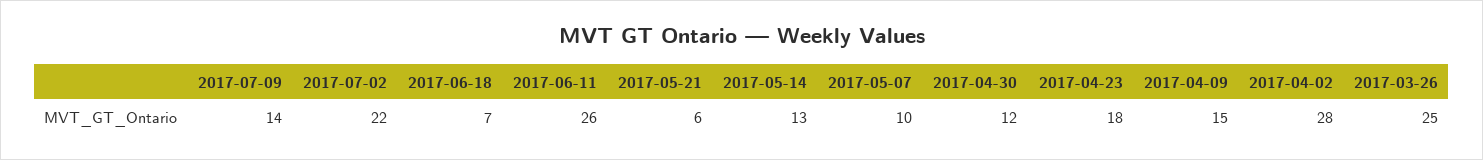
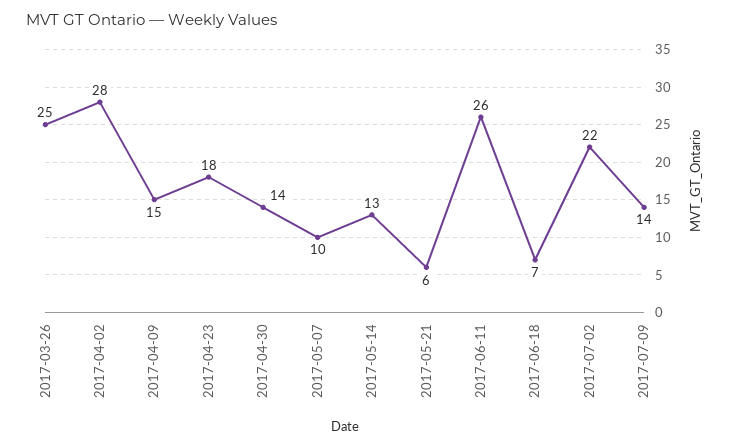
  {
    "2017-07-09": 14,
    "2017-07-02": 22,
    "2017-06-18": 7,
    "2017-06-11": 26,
    "2017-05-21": 6,
    "2017-05-14": 13,
    "2017-05-07": 10,
-   "2017-04-30": 12,
+   "2017-04-30": 14,
    "2017-04-23": 18,
    "2017-04-09": 15,
    "2017-04-02": 28,
    "2017-03-26": 25
  }

